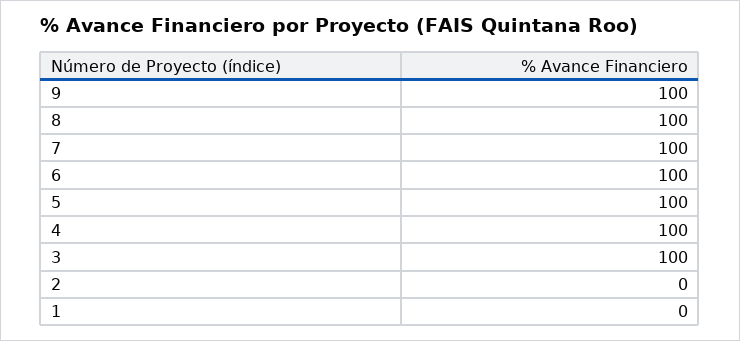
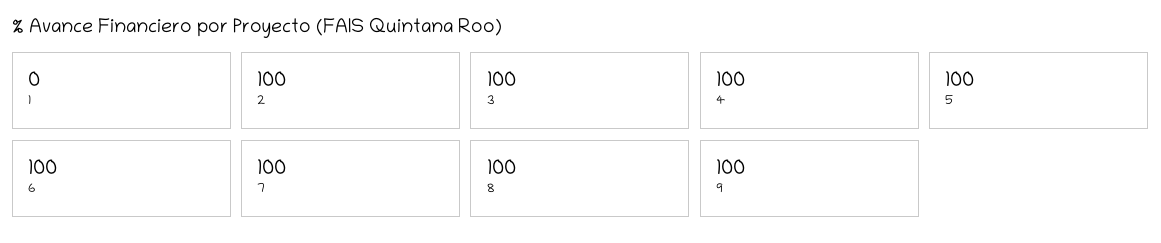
  {
    "9": 100,
    "8": 100,
    "7": 100,
    "6": 100,
    "5": 100,
    "4": 100,
    "3": 100,
-   "2": 0,
+   "2": 100,
    "1": 0
  }

